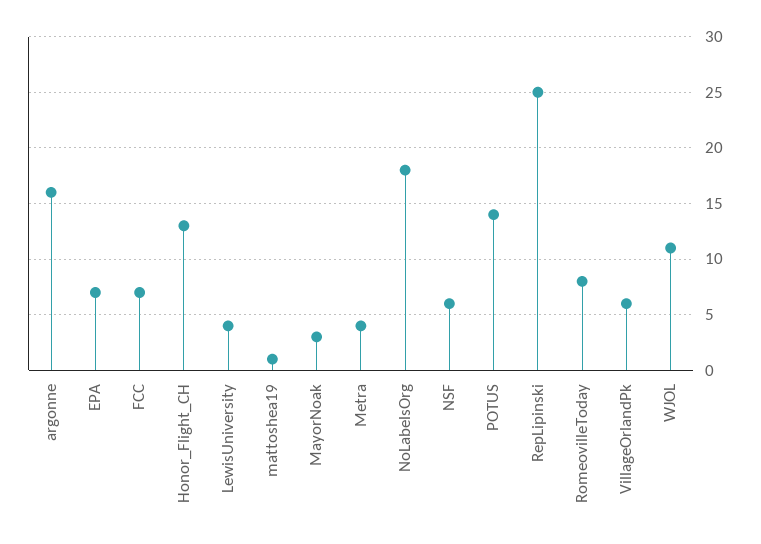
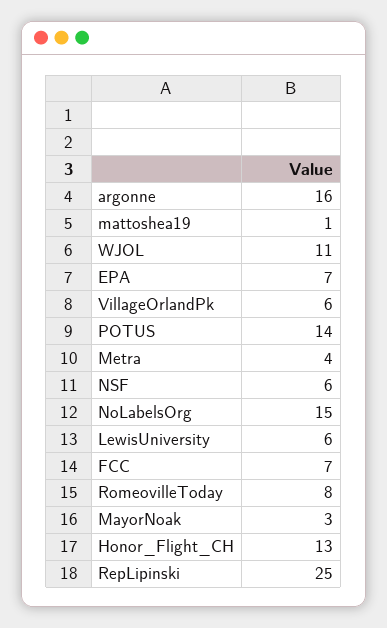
  {
    "argonne": 16,
    "EPA": 7,
    "FCC": 7,
    "Honor_Flight_CH": 13,
-   "LewisUniversity": 4,
+   "LewisUniversity": 6,
    "mattoshea19": 1,
    "MayorNoak": 3,
    "Metra": 4,
-   "NoLabelsOrg": 18,
+   "NoLabelsOrg": 15,
    "NSF": 6,
    "POTUS": 14,
    "RepLipinski": 25,
    "RomeovilleToday": 8,
    "VillageOrlandPk": 6,
    "WJOL": 11
  }

